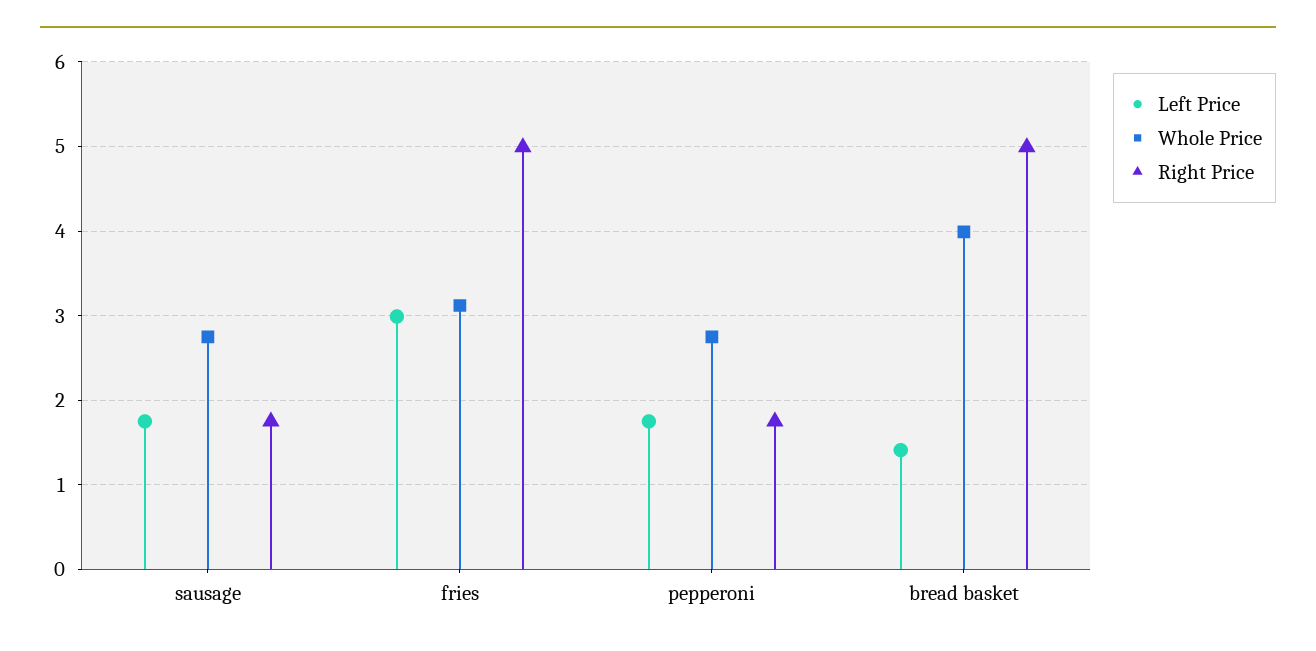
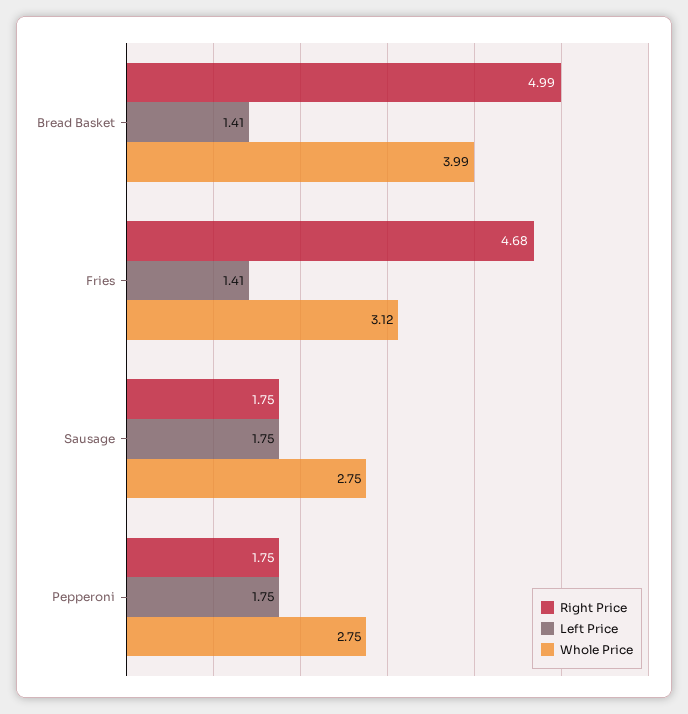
  {
    "Left Price": {
      "sausage": 1.75,
-     "fries": 3,
+     "fries": 1.41,
      "pepperoni": 1.75,
      "bread basket": 1.41
    },
    "Whole Price": {
      "sausage": 2.75,
      "fries": 3.12,
      "pepperoni": 2.75,
      "bread basket": 3.99
    },
    "Right Price": {
      "sausage": 1.75,
-     "fries": 5,
+     "fries": 4.68,
      "pepperoni": 1.75,
      "bread basket": 4.99
    }
  }

